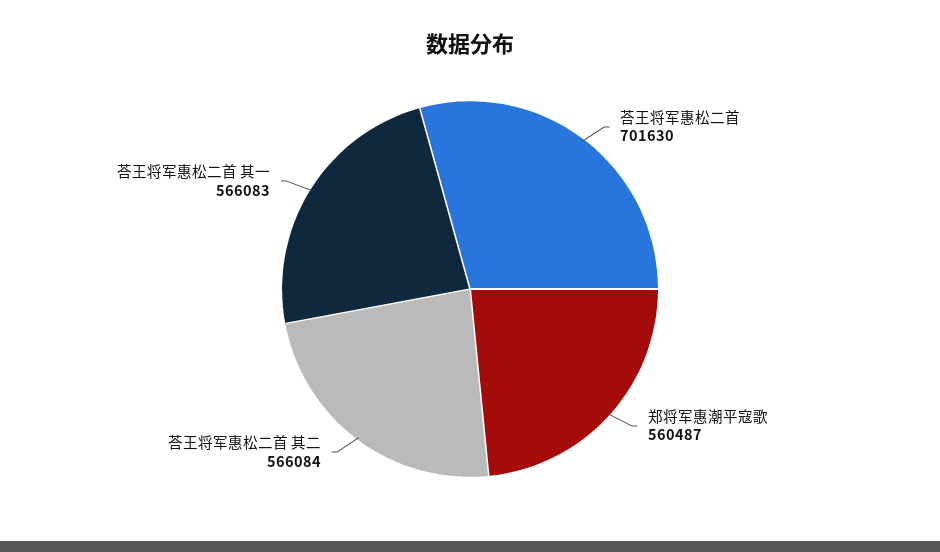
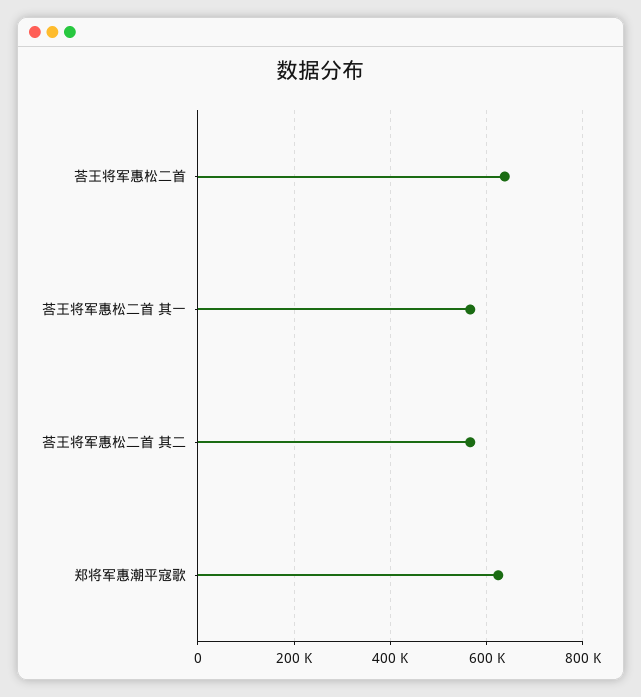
  {
-   "荅王将军惠松二首": 701630,
+   "荅王将军惠松二首": 640000,
-   "郑将军惠潮平寇歌": 560487,
+   "郑将军惠潮平寇歌": 620000,
    "荅王将军惠松二首 其二": 566084,
    "荅王将军惠松二首 其一": 566083
  }

